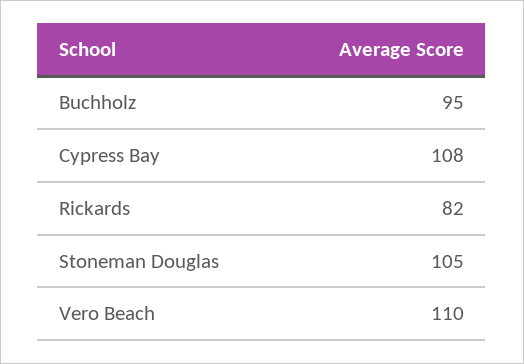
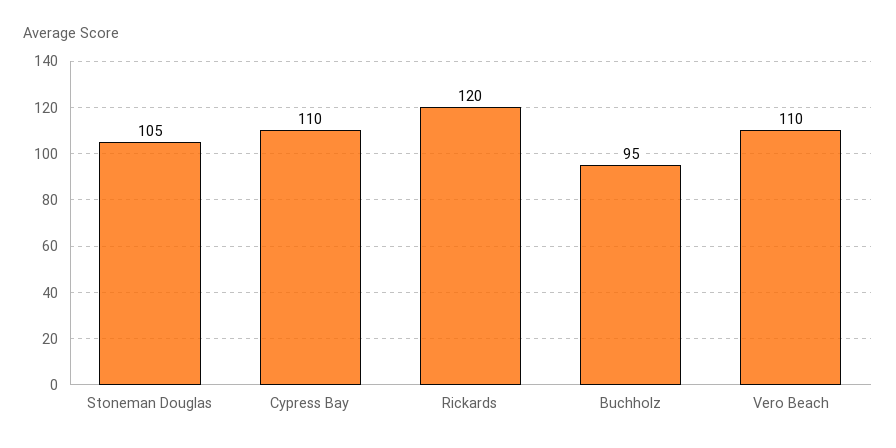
  {
    "Buchholz": 95,
-   "Cypress Bay": 108,
+   "Cypress Bay": 110,
-   "Rickards": 82,
+   "Rickards": 120,
    "Stoneman Douglas": 105,
    "Vero Beach": 110
  }

